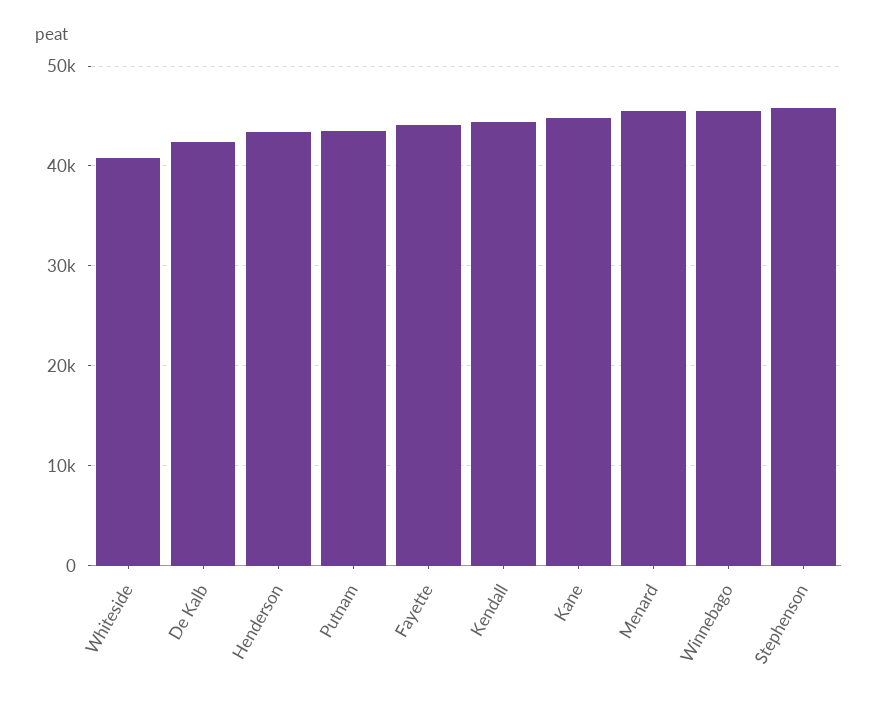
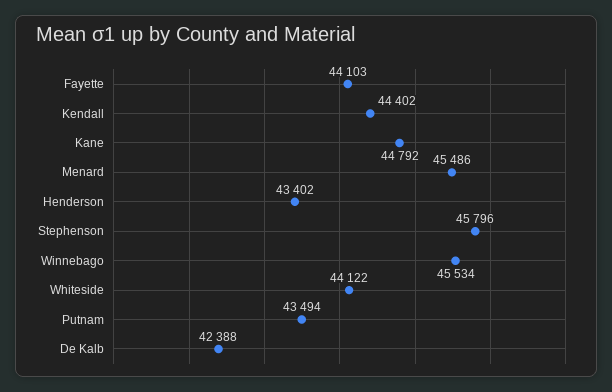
  {
-   "Whiteside": 41000,
+   "Whiteside": 44122,
    "De Kalb": 42388,
    "Henderson": 43402,
    "Putnam": 43494,
    "Fayette": 44103,
    "Kendall": 44402,
    "Kane": 44792,
    "Menard": 45486,
    "Winnebago": 45534,
    "Stephenson": 45796
  }

